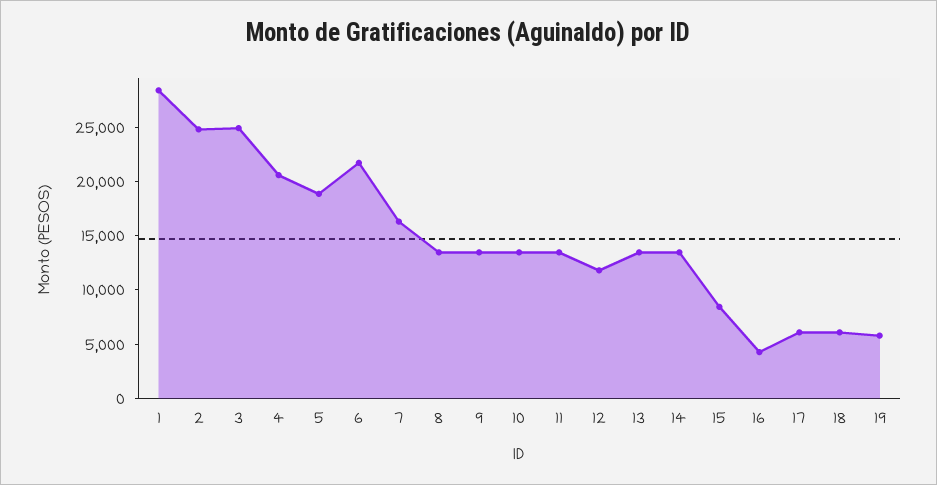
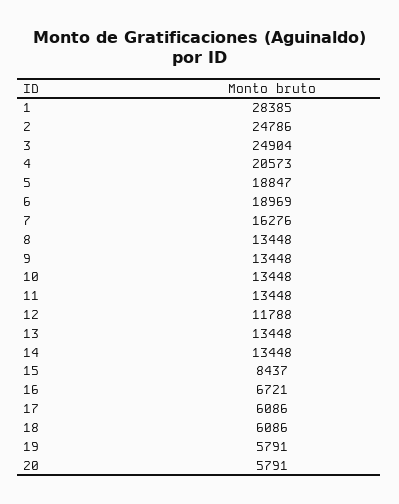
  {
    "1": 28385,
    "2": 24786,
    "3": 24904,
    "4": 20573,
    "5": 18847,
-   "6": 22000,
+   "6": 18969,
    "7": 16276,
    "8": 13448,
    "9": 13448,
    "10": 13448,
    "11": 13448,
    "12": 11788,
    "13": 13448,
    "14": 13448,
    "15": 8437,
-   "16": 4000,
+   "16": 6721,
    "17": 6086,
    "18": 6086,
-   "19": 5791
+   "19": 5791,
+   "20": 5791
  }

